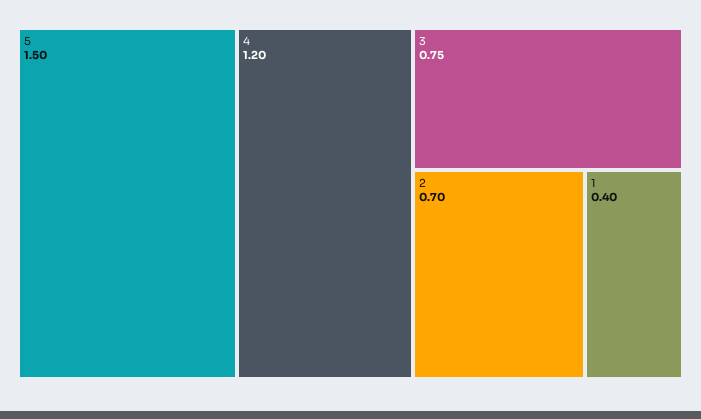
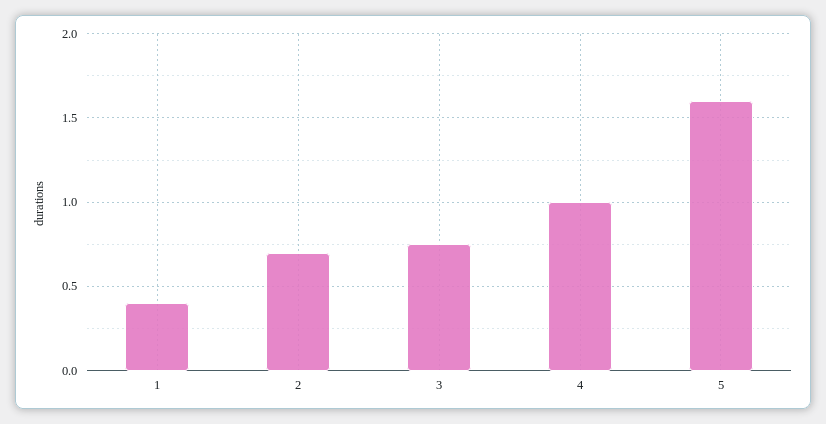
  {
-   "5": 1.5,
+   "5": 1.6,
-   "4": 1.2,
+   "4": 1,
    "3": 0.75,
    "2": 0.7,
    "1": 0.4
  }

